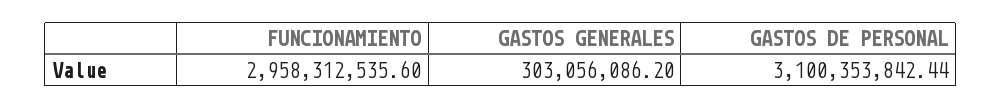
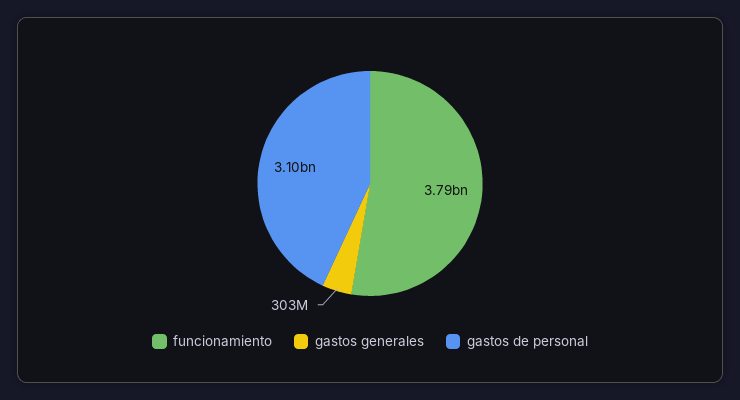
  {
-   "FUNCIONAMIENTO": 2958312535.6,
+   "FUNCIONAMIENTO": 3790000000,
    "GASTOS GENERALES": 303056086.2,
    "GASTOS DE PERSONAL": 3100353842.44
  }

